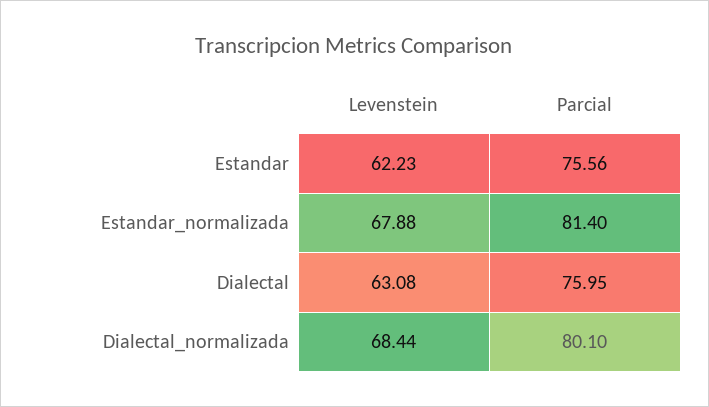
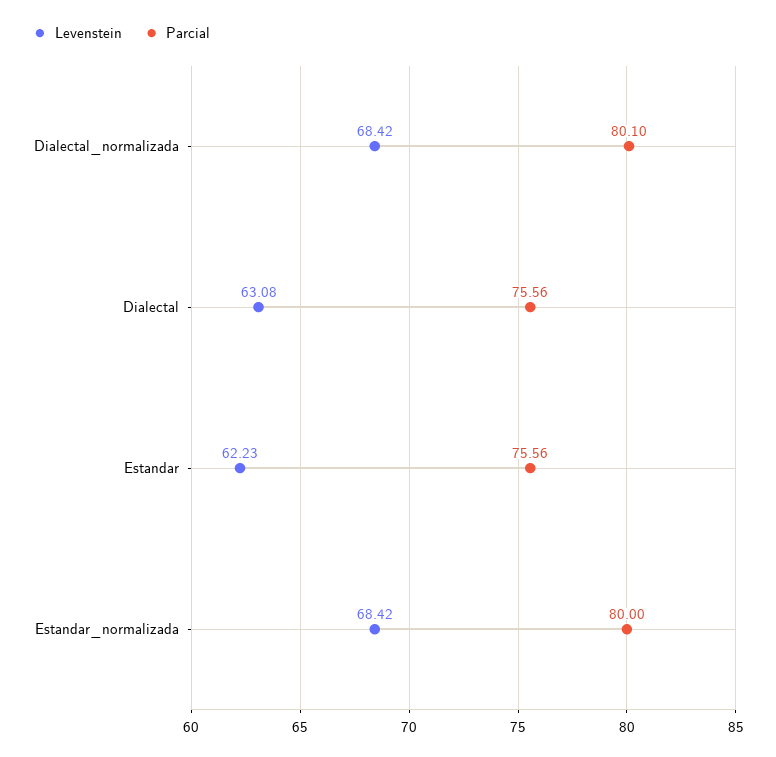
  {
    "Levenstein": {
      "Estandar": 62.23,
-     "Estandar_normalizada": 67.88,
+     "Estandar_normalizada": 68.42,
      "Dialectal": 63.08,
-     "Dialectal_normalizada": 68.44
+     "Dialectal_normalizada": 68.42
    },
    "Parcial": {
      "Estandar": 75.56,
-     "Estandar_normalizada": 81.4,
+     "Estandar_normalizada": 80,
-     "Dialectal": 75.95,
+     "Dialectal": 75.56,
      "Dialectal_normalizada": 80.1
    }
  }

